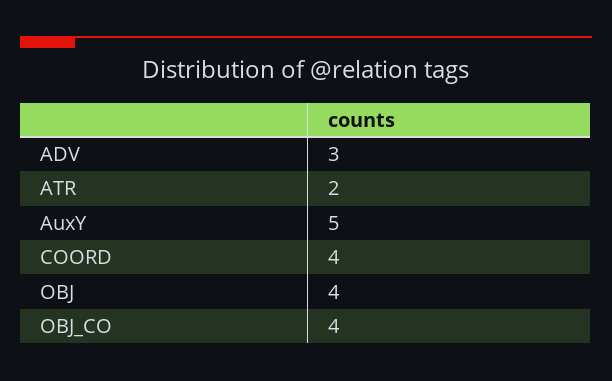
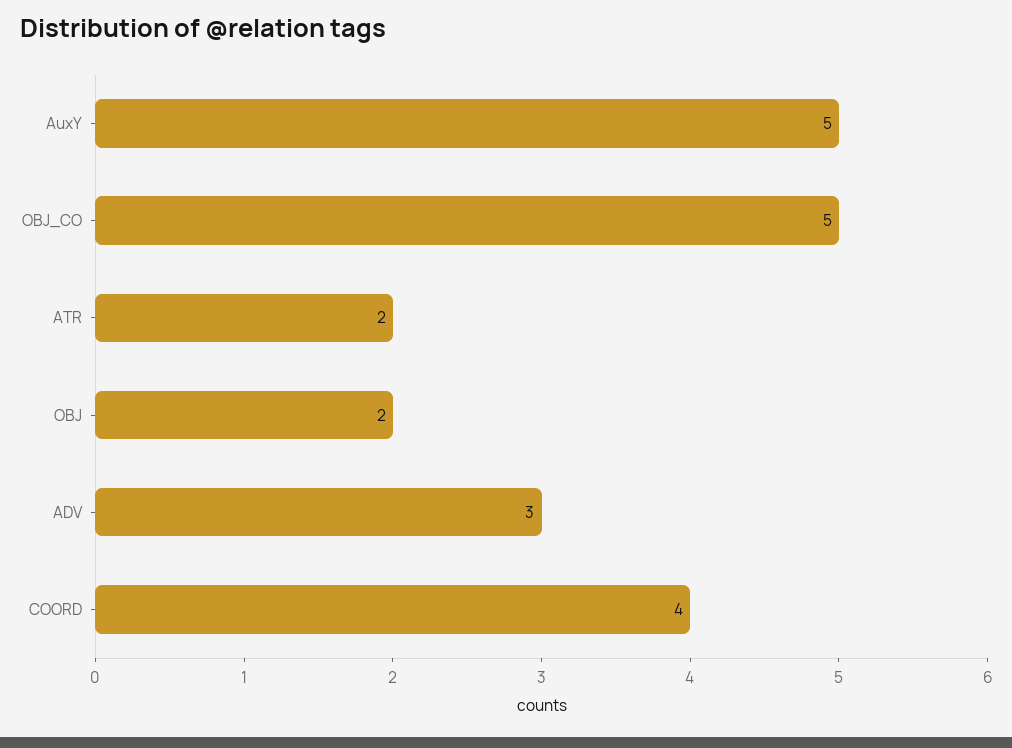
  {
    "ADV": 3,
    "ATR": 2,
    "AuxY": 5,
    "COORD": 4,
-   "OBJ": 4,
+   "OBJ": 2,
-   "OBJ_CO": 4
+   "OBJ_CO": 5
  }

